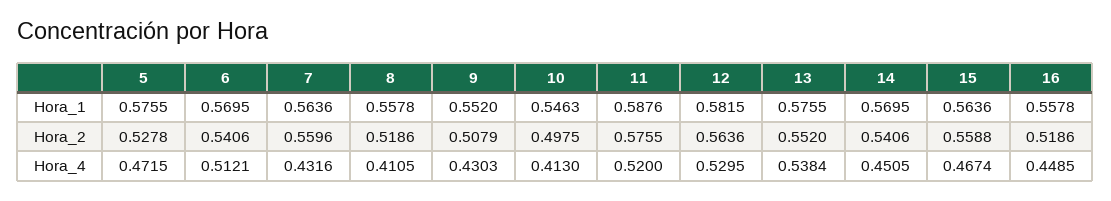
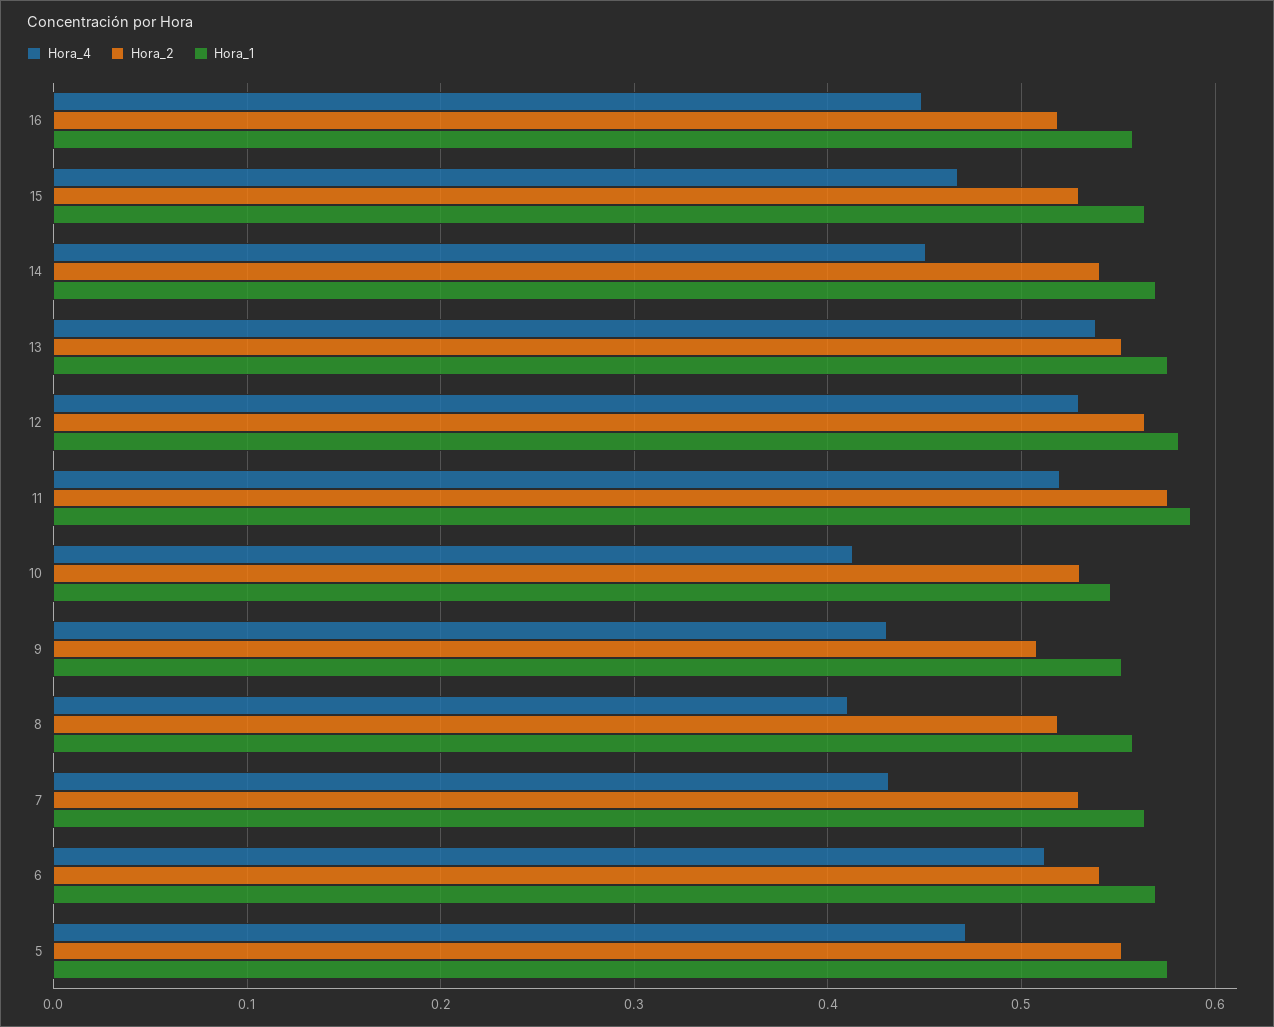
  {
    "Hora_1": {
      "5": 0.5755,
      "6": 0.5695,
      "7": 0.5636,
      "8": 0.5578,
      "9": 0.552,
      "10": 0.5463,
      "11": 0.5876,
      "12": 0.5815,
      "13": 0.5755,
      "14": 0.5695,
      "15": 0.5636,
      "16": 0.5578
    },
    "Hora_2": {
-     "5": 0.5278,
+     "5": 0.55,
      "6": 0.5406,
-     "7": 0.5596,
+     "7": 0.53,
      "8": 0.5186,
      "9": 0.5079,
-     "10": 0.4975,
+     "10": 0.53,
      "11": 0.5755,
      "12": 0.5636,
      "13": 0.552,
      "14": 0.5406,
-     "15": 0.5588,
+     "15": 0.53,
      "16": 0.5186
    },
    "Hora_4": {
      "5": 0.4715,
      "6": 0.5121,
      "7": 0.4316,
      "8": 0.4105,
      "9": 0.4303,
      "10": 0.413,
      "11": 0.52,
      "12": 0.5295,
      "13": 0.5384,
      "14": 0.4505,
      "15": 0.4674,
      "16": 0.4485
    }
  }

